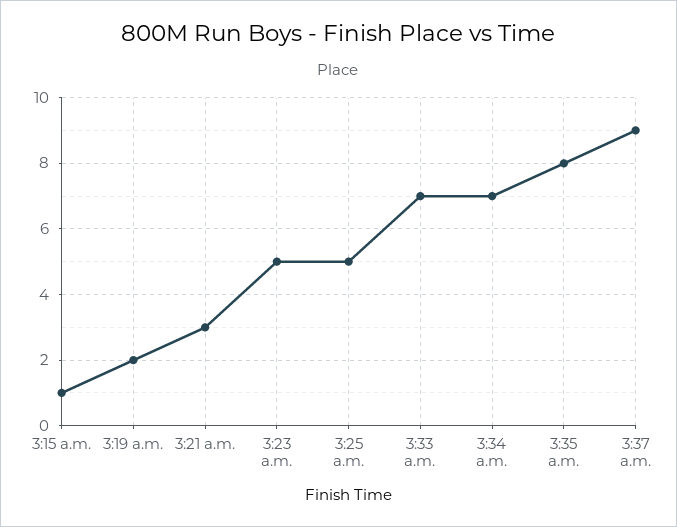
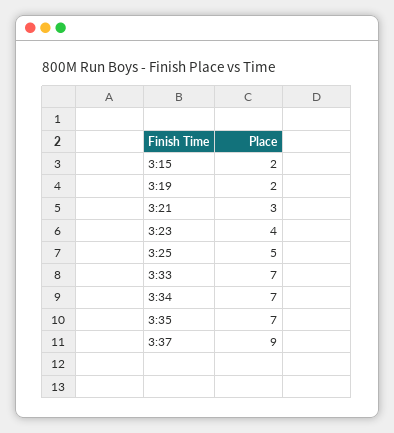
  {
-   "3:15 a.m.": 1,
+   "3:15 a.m.": 2,
    "3:19 a.m.": 2,
    "3:21 a.m.": 3,
-   "3:23 a.m.": 5,
+   "3:23 a.m.": 4,
    "3:25 a.m.": 5,
    "3:33 a.m.": 7,
    "3:34 a.m.": 7,
-   "3:35 a.m.": 8,
+   "3:35 a.m.": 7,
    "3:37 a.m.": 9
  }

